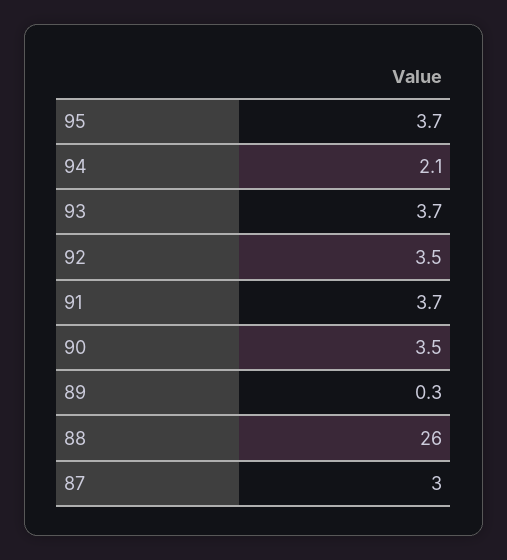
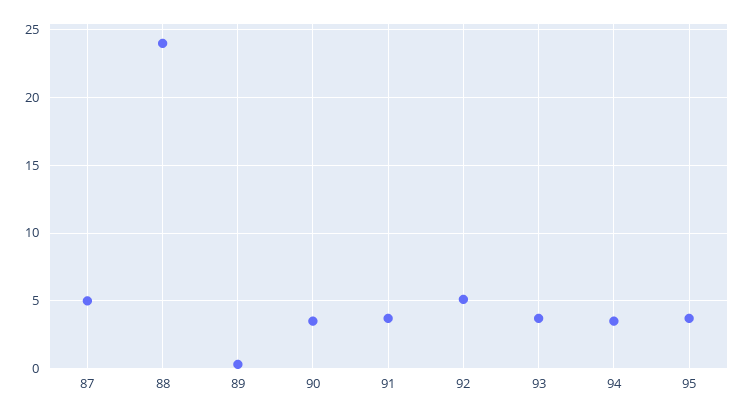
  {
    "95": 3.7,
-   "94": 2.1,
+   "94": 3.5,
    "93": 3.7,
-   "92": 3.5,
+   "92": 5,
    "91": 3.7,
    "90": 3.5,
    "89": 0.3,
-   "88": 26,
+   "88": 24,
-   "87": 3
+   "87": 5
  }

